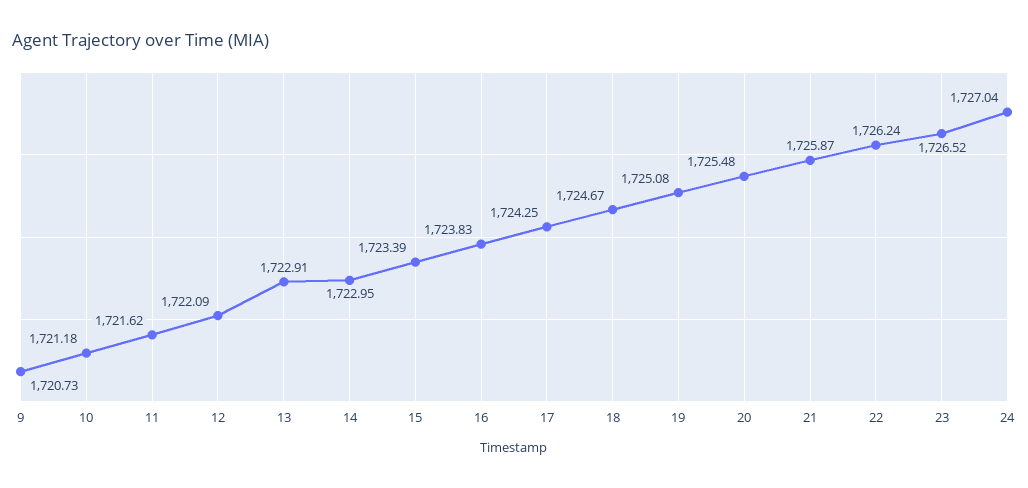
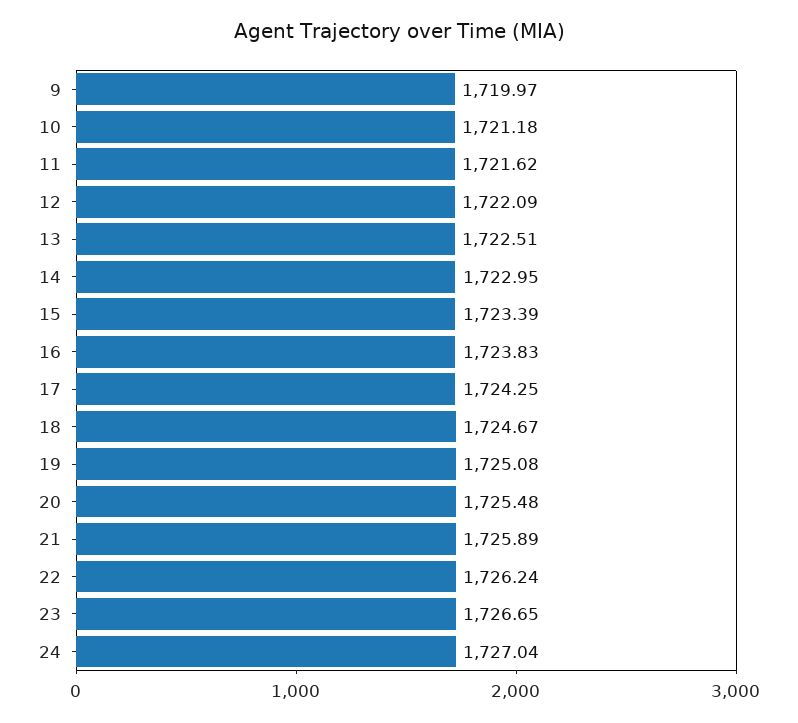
  {
-   "9": 1720.73,
+   "9": 1719.97,
    "10": 1721.18,
    "11": 1721.62,
    "12": 1722.09,
-   "13": 1722.91,
+   "13": 1722.51,
    "14": 1722.95,
    "15": 1723.39,
    "16": 1723.83,
    "17": 1724.25,
    "18": 1724.67,
    "19": 1725.08,
    "20": 1725.48,
-   "21": 1725.87,
+   "21": 1725.89,
    "22": 1726.24,
-   "23": 1726.52,
+   "23": 1726.65,
    "24": 1727.04
  }

